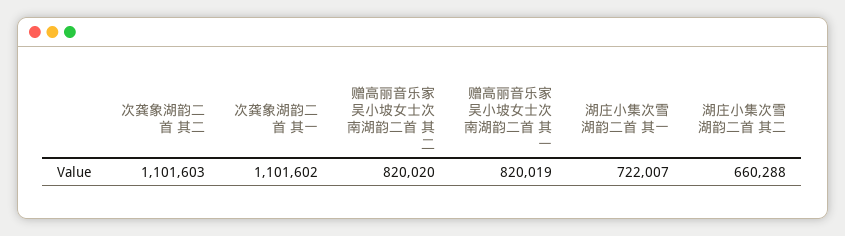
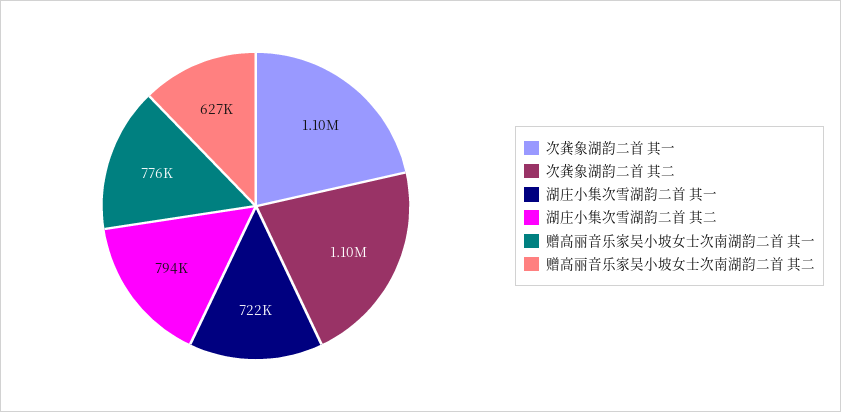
  {
    "次龚象湖韵二首 其二": 1101603,
    "次龚象湖韵二首 其一": 1101602,
-   "赠高丽音乐家吴小坡女士次南湖韵二首 其二": 820020,
+   "赠高丽音乐家吴小坡女士次南湖韵二首 其二": 627000,
-   "赠高丽音乐家吴小坡女士次南湖韵二首 其一": 820019,
+   "赠高丽音乐家吴小坡女士次南湖韵二首 其一": 776000,
    "湖庄小集次雪湖韵二首 其一": 722007,
-   "湖庄小集次雪湖韵二首 其二": 660288
+   "湖庄小集次雪湖韵二首 其二": 794000
  }

